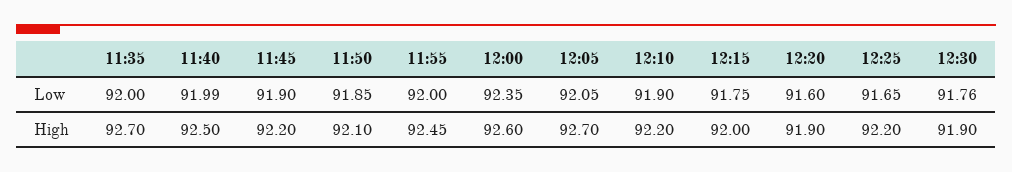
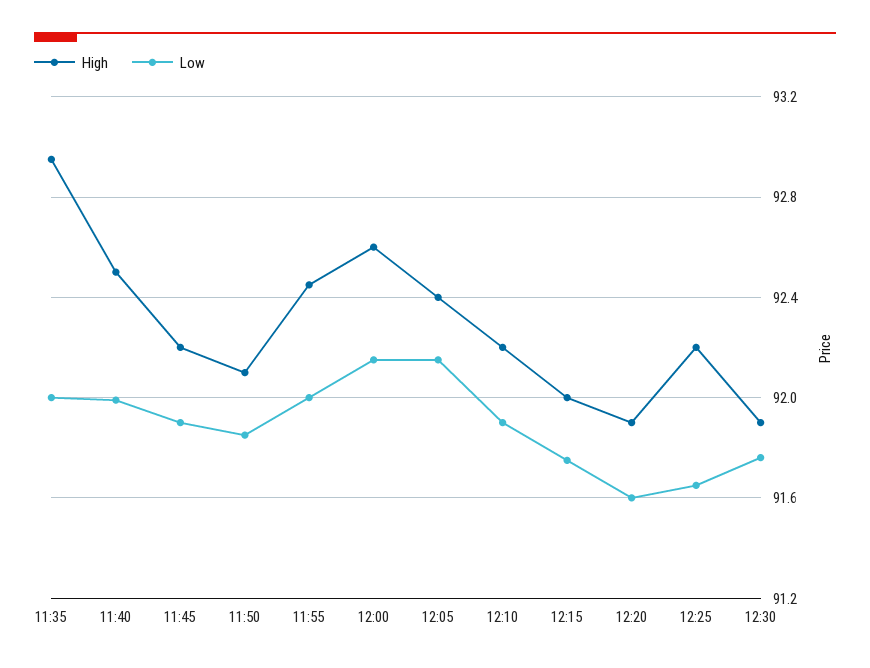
  {
    "Low": {
      "11:35": 92,
      "11:40": 91.99,
      "11:45": 91.9,
      "11:50": 91.85,
      "11:55": 92,
-     "12:00": 92.35,
+     "12:00": 92.15,
-     "12:05": 92.05,
+     "12:05": 92.15,
      "12:10": 91.9,
      "12:15": 91.75,
      "12:20": 91.6,
      "12:25": 91.65,
      "12:30": 91.76
    },
    "High": {
-     "11:35": 92.7,
+     "11:35": 92.95,
      "11:40": 92.5,
      "11:45": 92.2,
      "11:50": 92.1,
      "11:55": 92.45,
      "12:00": 92.6,
-     "12:05": 92.7,
+     "12:05": 92.4,
      "12:10": 92.2,
      "12:15": 92,
      "12:20": 91.9,
      "12:25": 92.2,
      "12:30": 91.9
    }
  }

